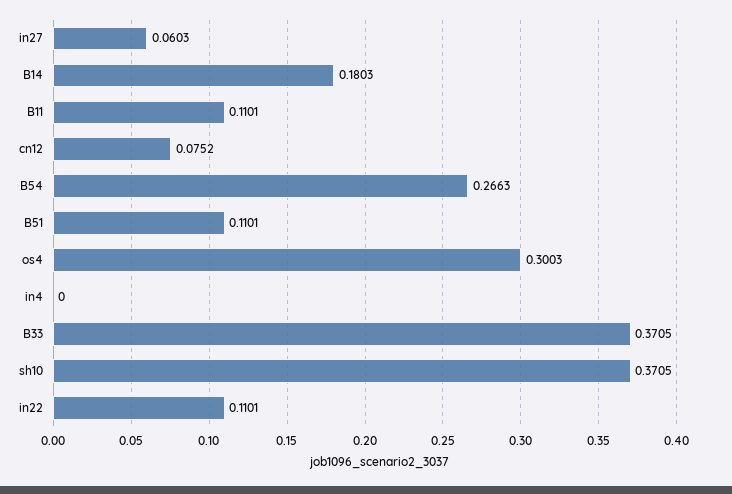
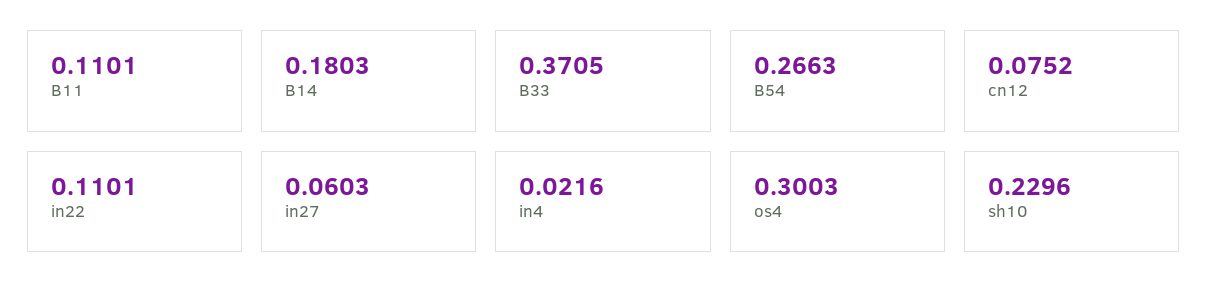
  {
    "in27": 0.0603,
    "B14": 0.1803,
    "B11": 0.1101,
    "cn12": 0.0752,
    "B54": 0.2663,
-   "B51": 0.1101,
    "os4": 0.3003,
-   "in4": 0,
+   "in4": 0.0216,
    "B33": 0.3705,
-   "sh10": 0.3705,
+   "sh10": 0.2296,
    "in22": 0.1101
  }

